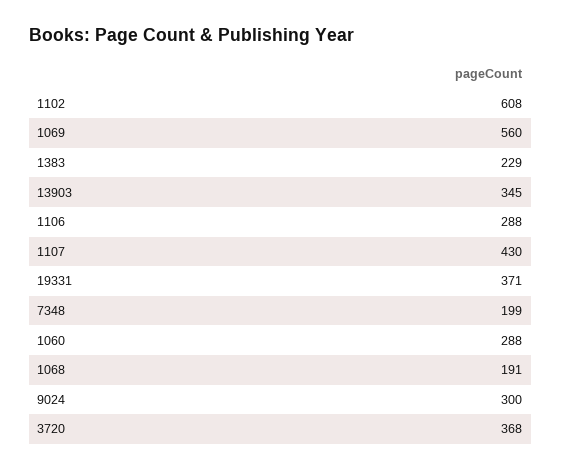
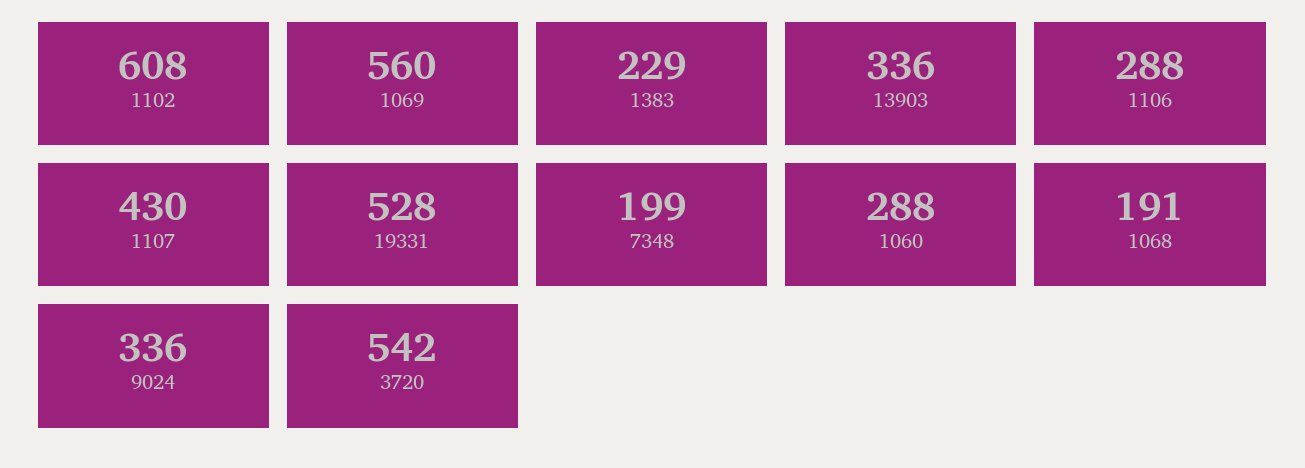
  {
    "1102": 608,
    "1069": 560,
    "1383": 229,
-   "13903": 345,
+   "13903": 336,
    "1106": 288,
    "1107": 430,
-   "19331": 371,
+   "19331": 528,
    "7348": 199,
    "1060": 288,
    "1068": 191,
-   "9024": 300,
+   "9024": 336,
-   "3720": 368
+   "3720": 542
  }

